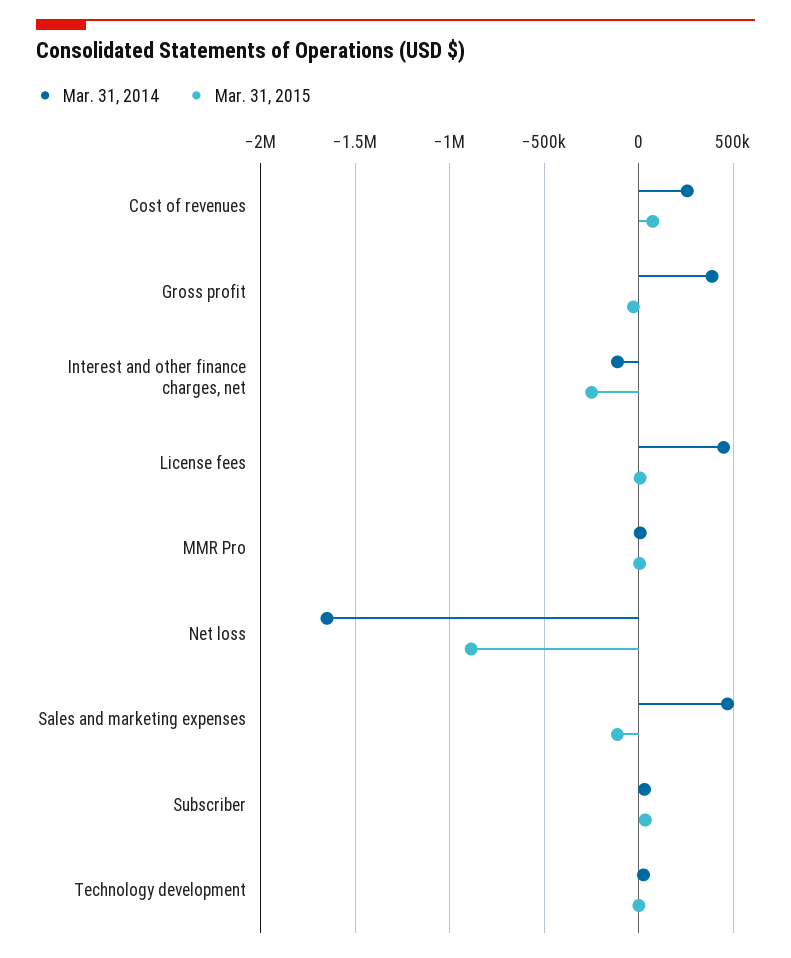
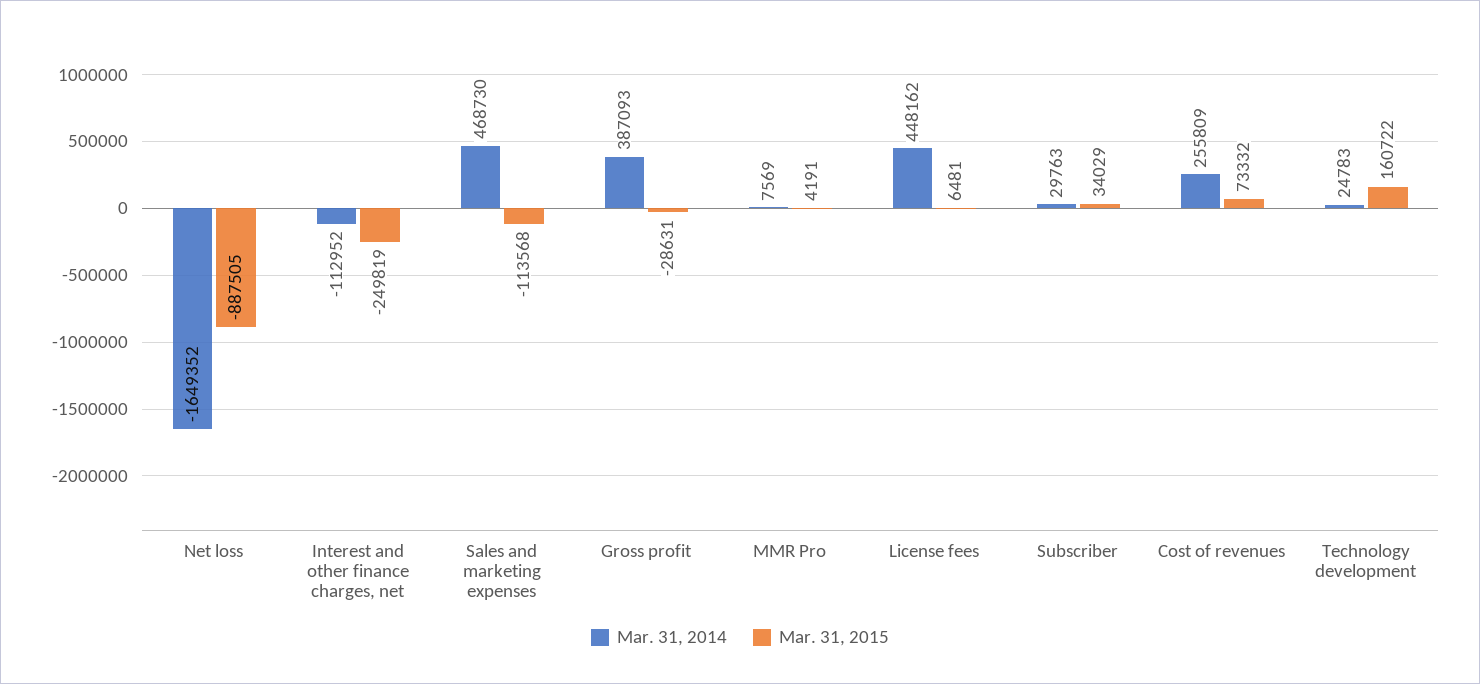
  {
    "Mar. 31, 2014": {
      "Cost of revenues": 255809,
      "Gross profit": 387093,
      "Interest and other finance charges, net": -112952,
      "License fees": 448162,
      "MMR Pro": 7569,
      "Net loss": -1649352,
      "Sales and marketing expenses": 468730,
      "Subscriber": 29763,
      "Technology development": 24783
    },
    "Mar. 31, 2015": {
      "Cost of revenues": 73332,
      "Gross profit": -28631,
      "Interest and other finance charges, net": -249819,
      "License fees": 6481,
      "MMR Pro": 4191,
      "Net loss": -887505,
      "Sales and marketing expenses": -113568,
      "Subscriber": 34029,
-     "Technology development": 0
+     "Technology development": 160722
    }
  }

